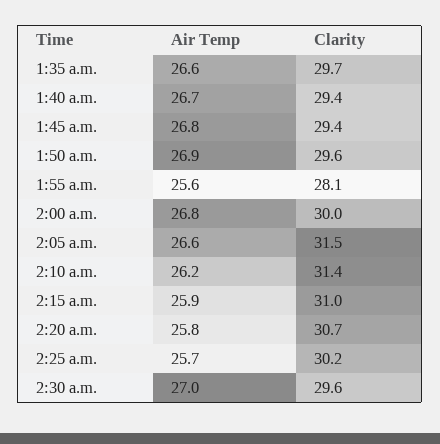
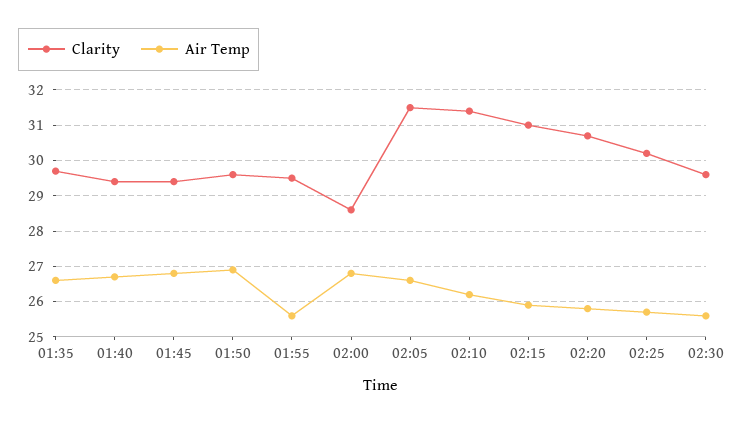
  {
    "Air Temp": {
      "1:35 a.m.": 26.6,
      "1:40 a.m.": 26.7,
      "1:45 a.m.": 26.8,
      "1:50 a.m.": 26.9,
      "1:55 a.m.": 25.6,
      "2:00 a.m.": 26.8,
      "2:05 a.m.": 26.6,
      "2:10 a.m.": 26.2,
      "2:15 a.m.": 25.9,
      "2:20 a.m.": 25.8,
      "2:25 a.m.": 25.7,
-     "2:30 a.m.": 27
+     "2:30 a.m.": 25.5
    },
    "Clarity": {
      "1:35 a.m.": 29.7,
      "1:40 a.m.": 29.4,
      "1:45 a.m.": 29.4,
      "1:50 a.m.": 29.6,
-     "1:55 a.m.": 28.1,
+     "1:55 a.m.": 29.5,
-     "2:00 a.m.": 30,
+     "2:00 a.m.": 28.5,
      "2:05 a.m.": 31.5,
      "2:10 a.m.": 31.4,
      "2:15 a.m.": 31,
      "2:20 a.m.": 30.7,
      "2:25 a.m.": 30.2,
      "2:30 a.m.": 29.6
    }
  }

